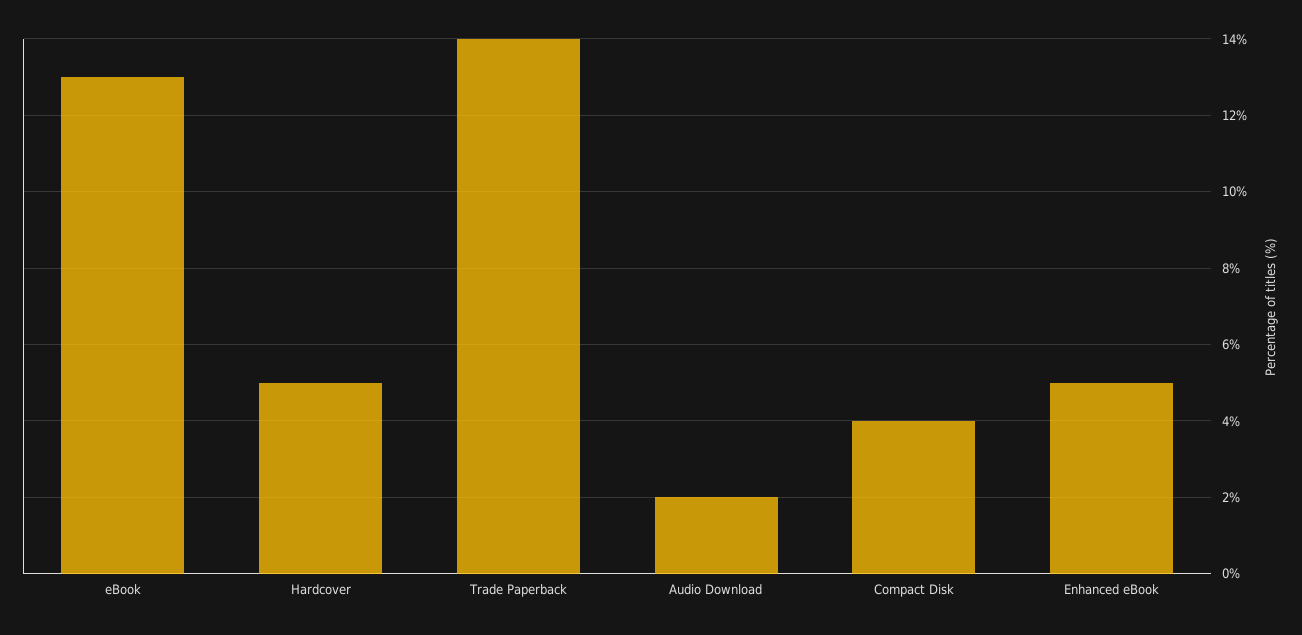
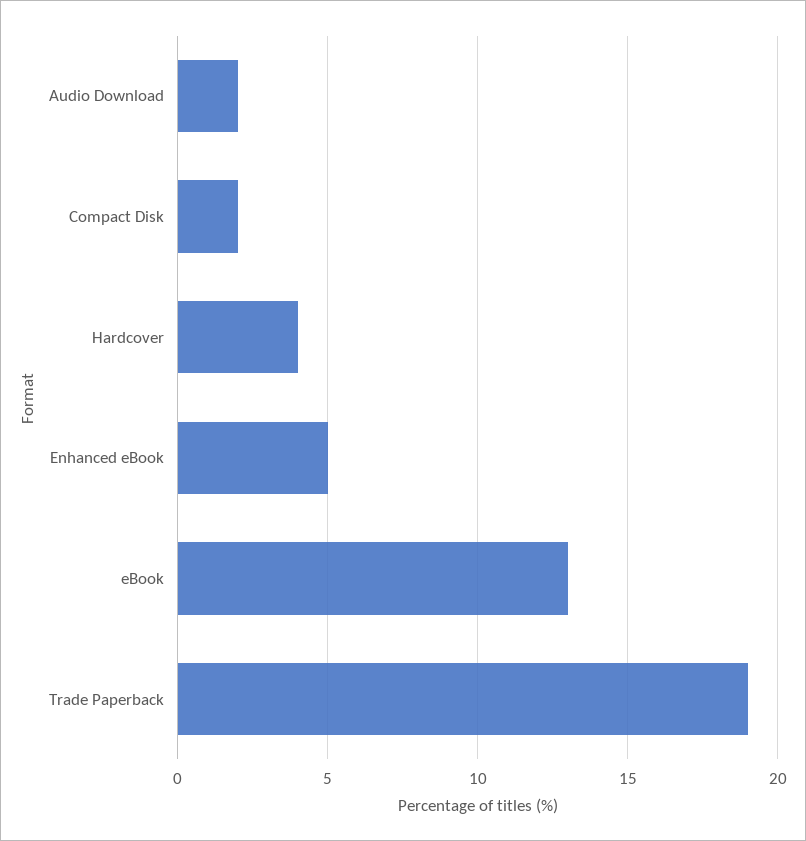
  {
    "eBook": 13,
-   "Hardcover": 5,
+   "Hardcover": 4,
-   "Trade Paperback": 14,
+   "Trade Paperback": 19,
    "Audio Download": 2,
-   "Compact Disk": 4,
+   "Compact Disk": 2,
    "Enhanced eBook": 5
  }

